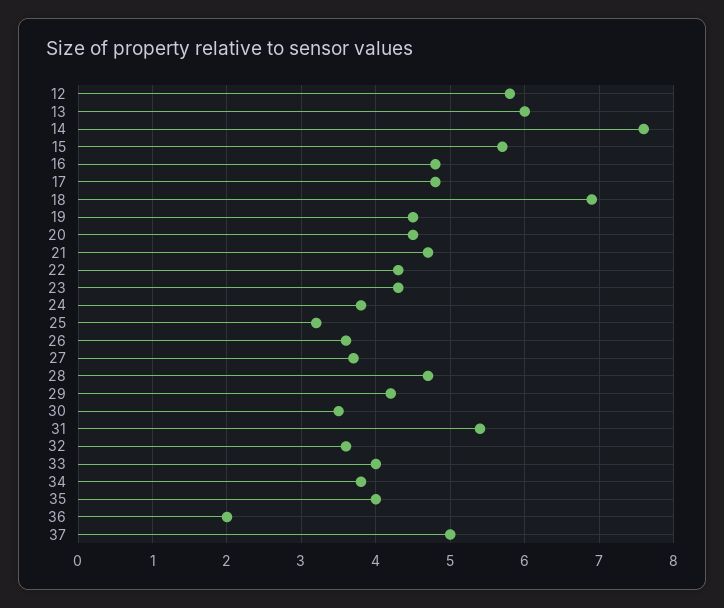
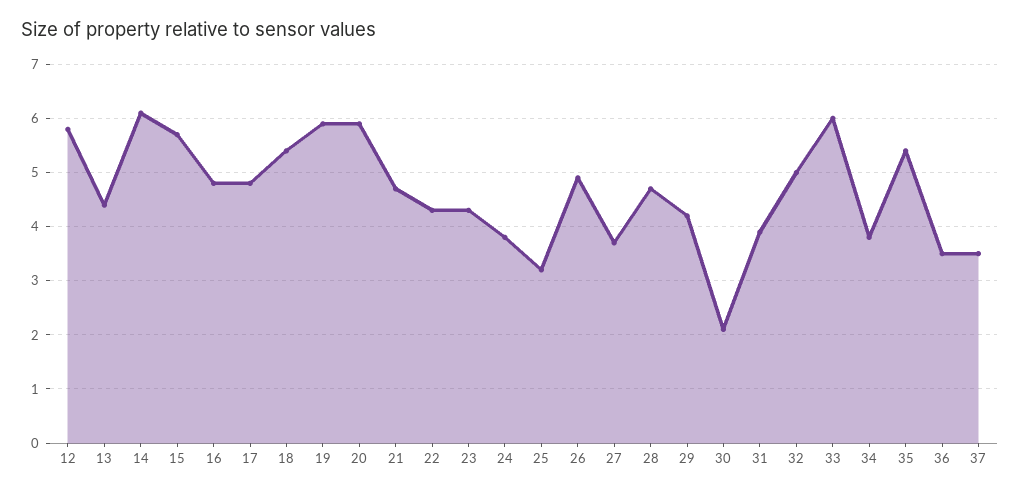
  {
    "12": 5.8,
-   "13": 6,
+   "13": 4.5,
-   "14": 7.6,
+   "14": 6,
    "15": 5.7,
    "16": 4.8,
    "17": 4.8,
-   "18": 6.9,
+   "18": 5.5,
-   "19": 4.5,
+   "19": 6,
-   "20": 4.5,
+   "20": 6,
    "21": 4.7,
    "22": 4.3,
    "23": 4.3,
    "24": 3.8,
    "25": 3.2,
-   "26": 3.6,
+   "26": 5,
    "27": 3.7,
    "28": 4.7,
    "29": 4.2,
-   "30": 3.5,
+   "30": 2,
-   "31": 5.4,
+   "31": 4,
-   "32": 3.6,
+   "32": 5,
-   "33": 4,
+   "33": 6,
    "34": 3.8,
-   "35": 4,
+   "35": 5.5,
-   "36": 2,
+   "36": 3.5,
-   "37": 5
+   "37": 3.5
  }

